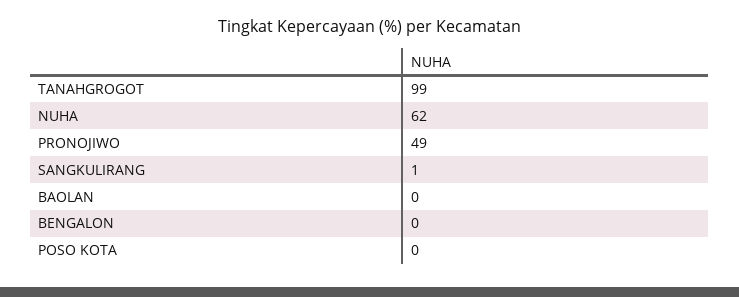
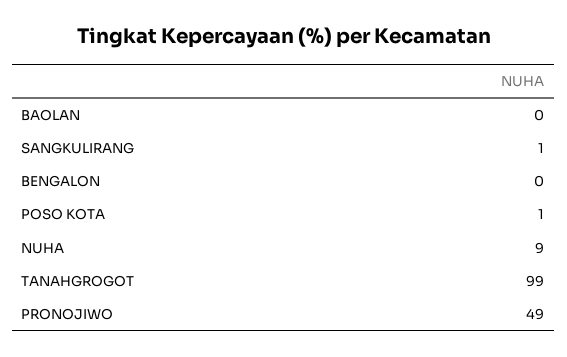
  {
    "TANAHGROGOT": 99,
-   "NUHA": 62,
+   "NUHA": 9,
    "PRONOJIWO": 49,
    "SANGKULIRANG": 1,
    "BAOLAN": 0,
    "BENGALON": 0,
-   "POSO KOTA": 0
+   "POSO KOTA": 1
  }

